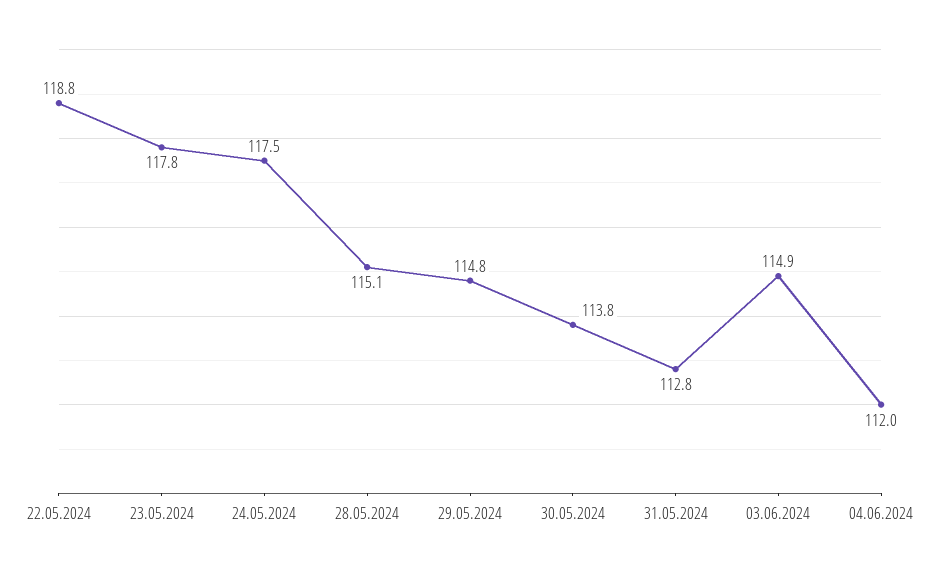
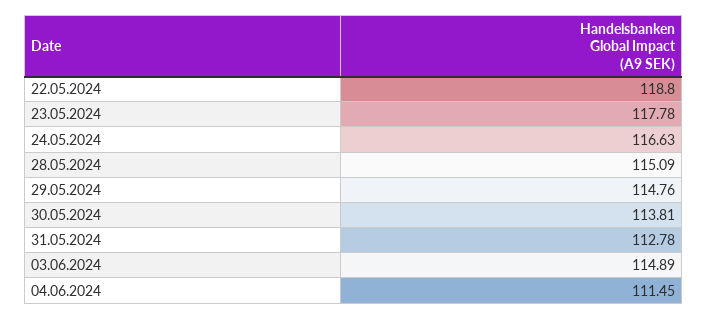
  {
    "22.05.2024": 118.8,
    "23.05.2024": 117.78,
-   "24.05.2024": 117.5,
+   "24.05.2024": 116.63,
    "28.05.2024": 115.09,
    "29.05.2024": 114.76,
    "30.05.2024": 113.81,
    "31.05.2024": 112.78,
    "03.06.2024": 114.89,
-   "04.06.2024": 112
+   "04.06.2024": 111.45
  }

